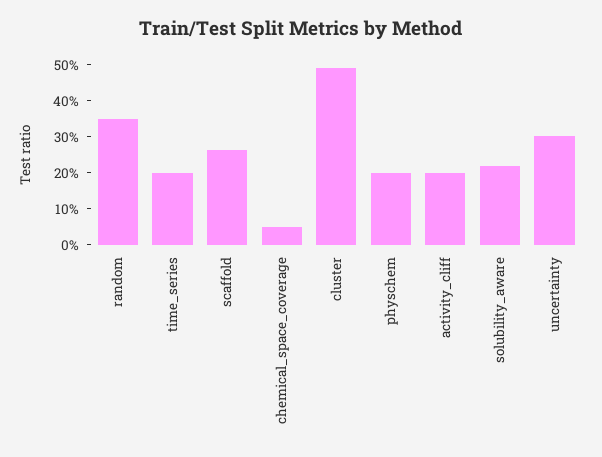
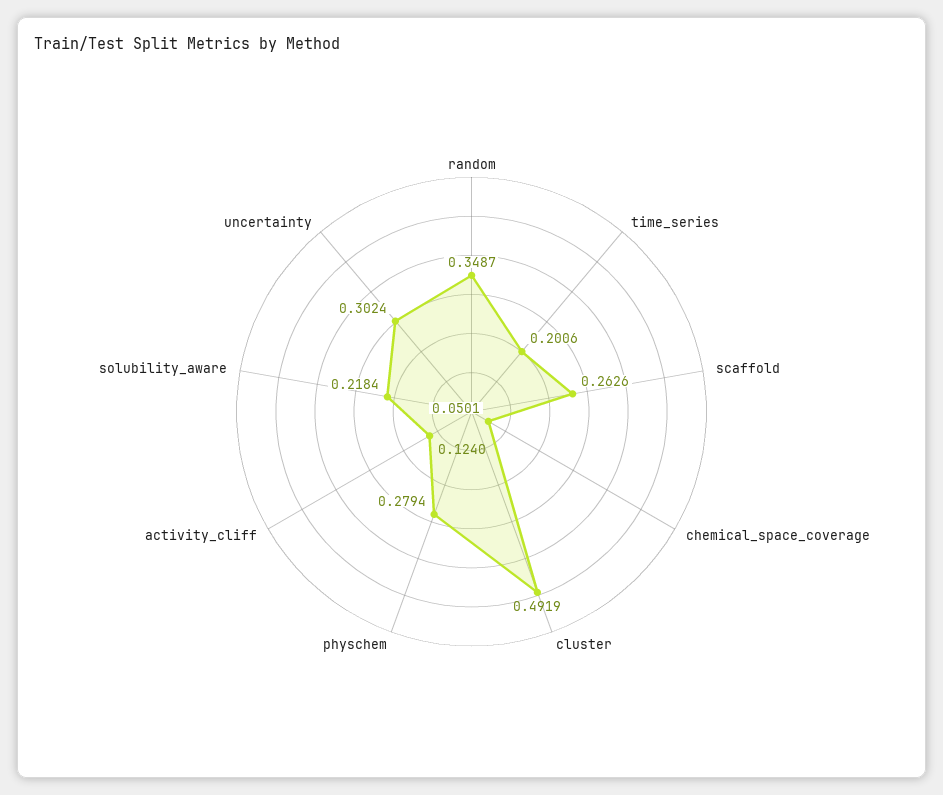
  {
    "random": 0.3487,
    "time_series": 0.2006,
    "scaffold": 0.2626,
    "chemical_space_coverage": 0.0501,
    "cluster": 0.4919,
-   "physchem": 0.2,
+   "physchem": 0.2794,
-   "activity_cliff": 0.2,
+   "activity_cliff": 0.124,
    "solubility_aware": 0.2184,
    "uncertainty": 0.3024
  }

